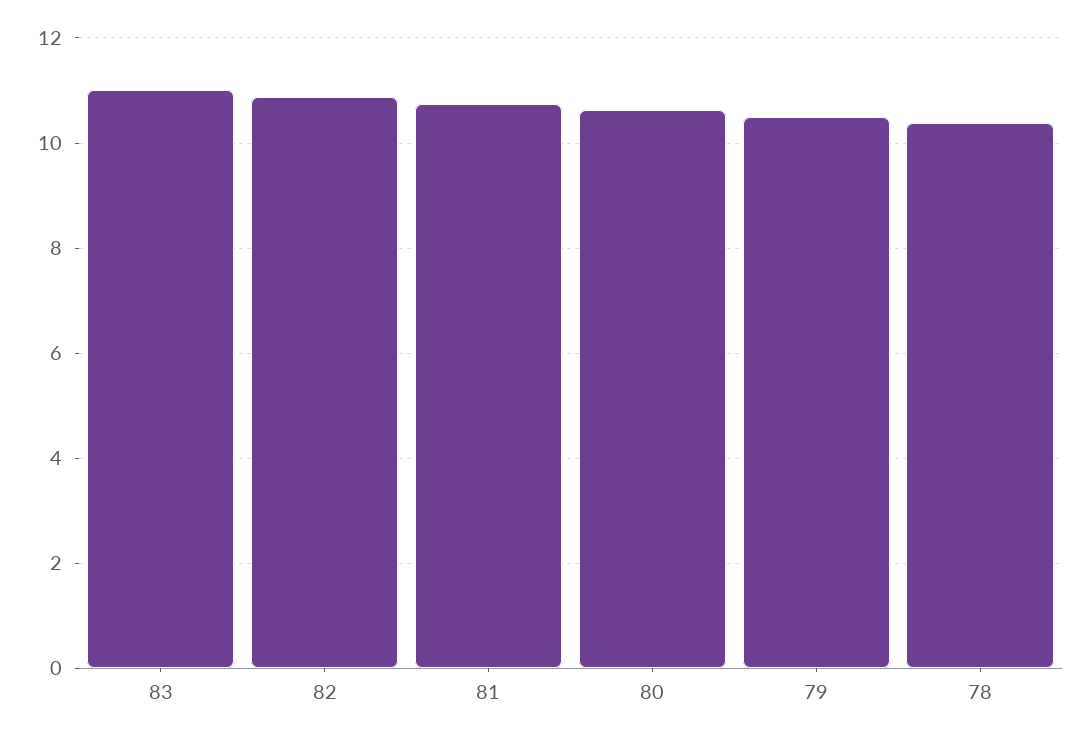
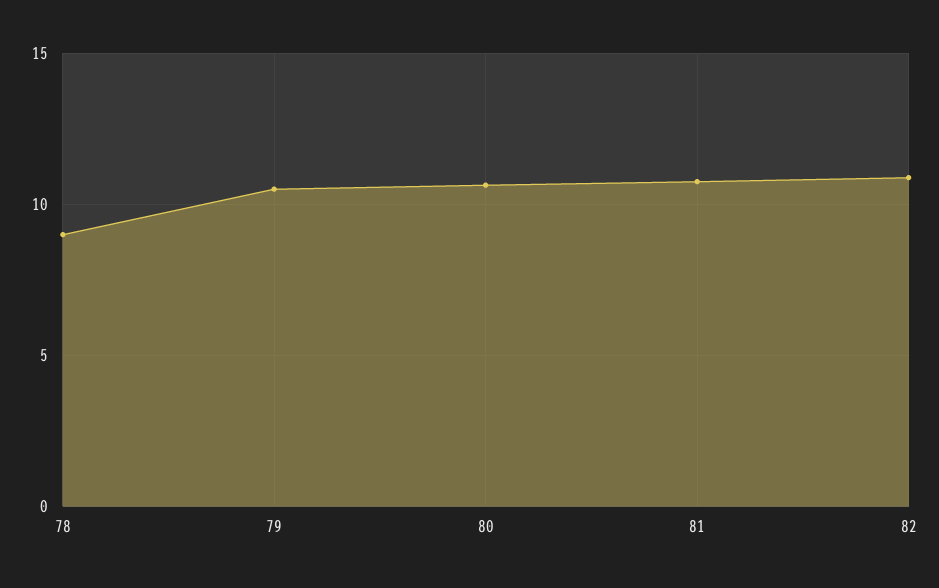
  {
-   "83": 11,
    "82": 10.8,
    "81": 10.8,
    "80": 10.6,
    "79": 10.6,
-   "78": 10.4
+   "78": 9
  }

